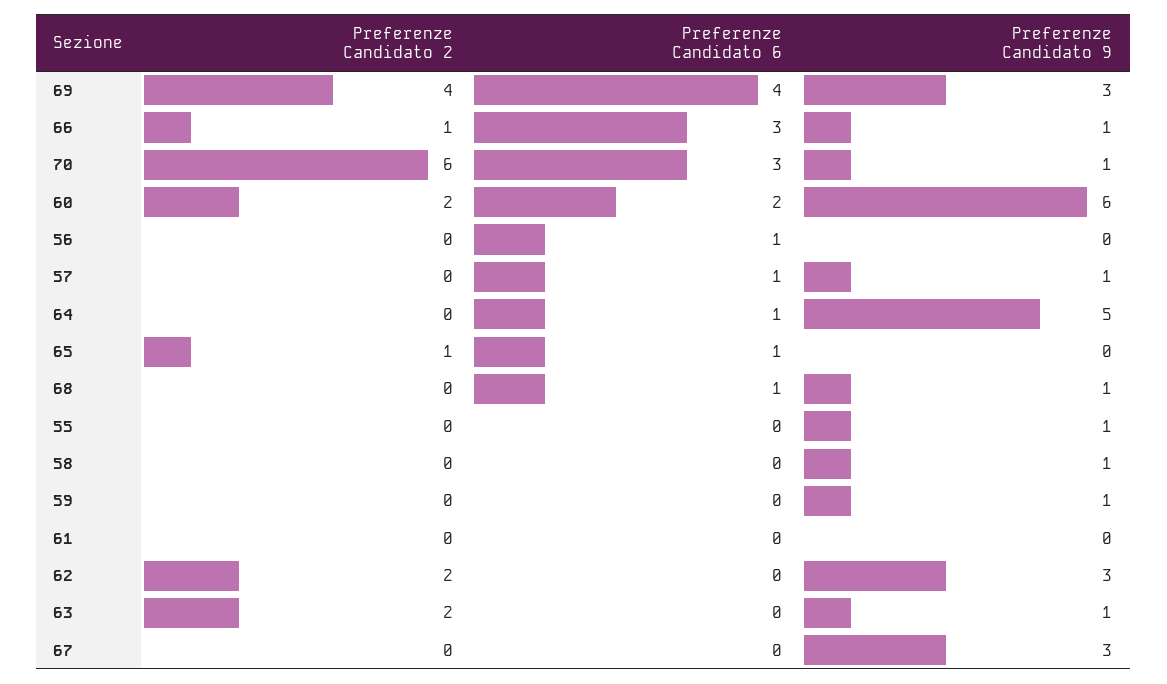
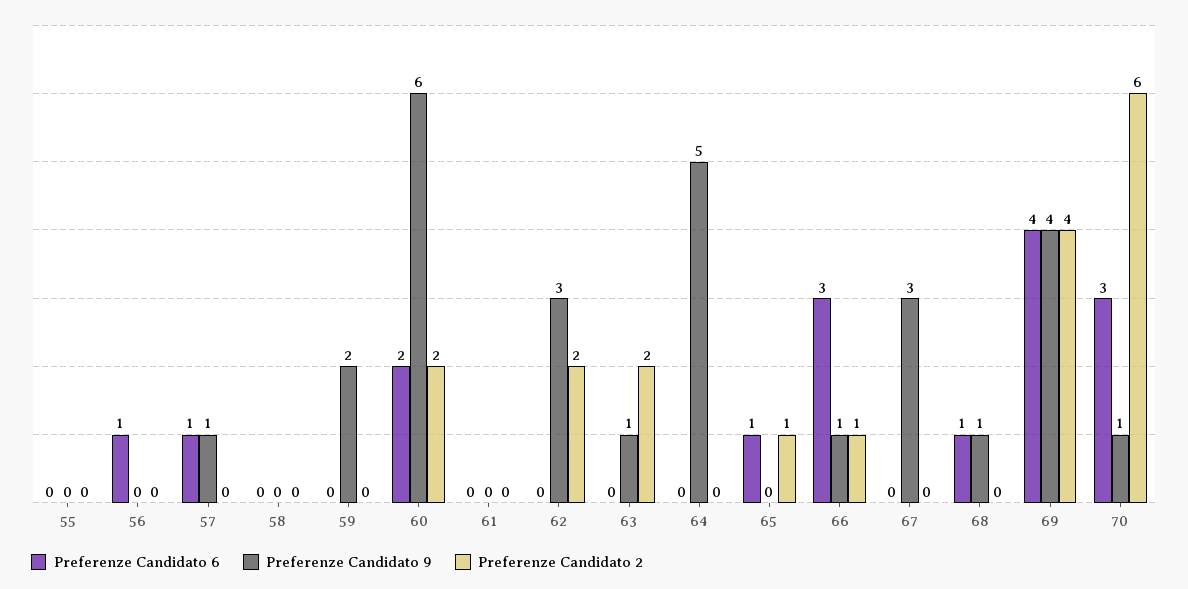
  {
    "Preferenze Candidato 2": {
      "69": 4,
      "66": 1,
      "70": 6,
      "60": 2,
      "56": 0,
      "57": 0,
      "64": 0,
      "65": 1,
      "68": 0,
      "55": 0,
      "58": 0,
      "59": 0,
      "61": 0,
      "62": 2,
      "63": 2,
      "67": 0
    },
    "Preferenze Candidato 6": {
      "69": 4,
      "66": 3,
      "70": 3,
      "60": 2,
      "56": 1,
      "57": 1,
-     "64": 1,
+     "64": 0,
      "65": 1,
      "68": 1,
      "55": 0,
      "58": 0,
      "59": 0,
      "61": 0,
      "62": 0,
      "63": 0,
      "67": 0
    },
    "Preferenze Candidato 9": {
-     "69": 3,
+     "69": 4,
      "66": 1,
      "70": 1,
      "60": 6,
      "56": 0,
      "57": 1,
      "64": 5,
      "65": 0,
      "68": 1,
-     "55": 1,
+     "55": 0,
-     "58": 1,
+     "58": 0,
-     "59": 1,
+     "59": 2,
      "61": 0,
      "62": 3,
      "63": 1,
      "67": 3
    }
  }

